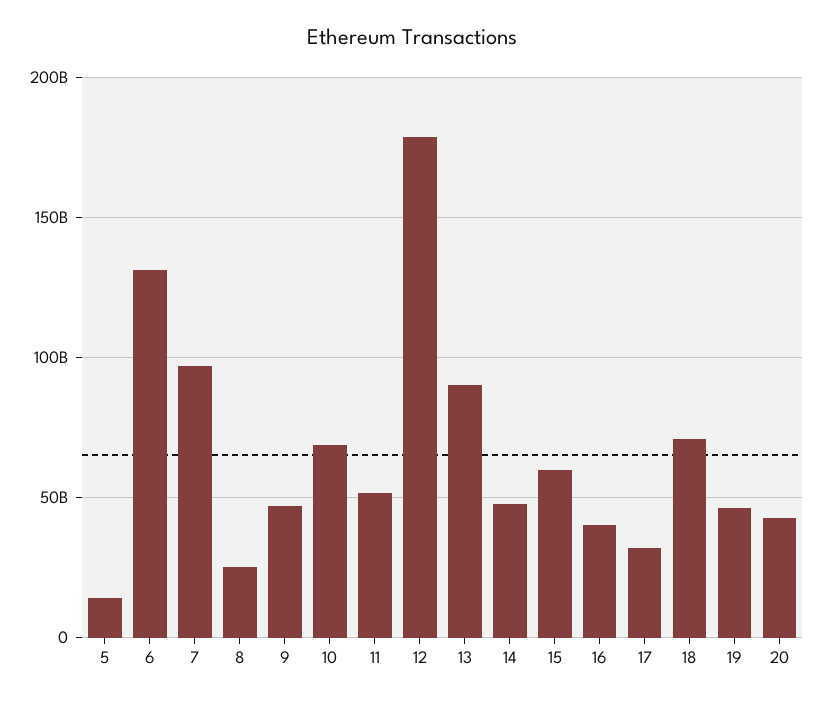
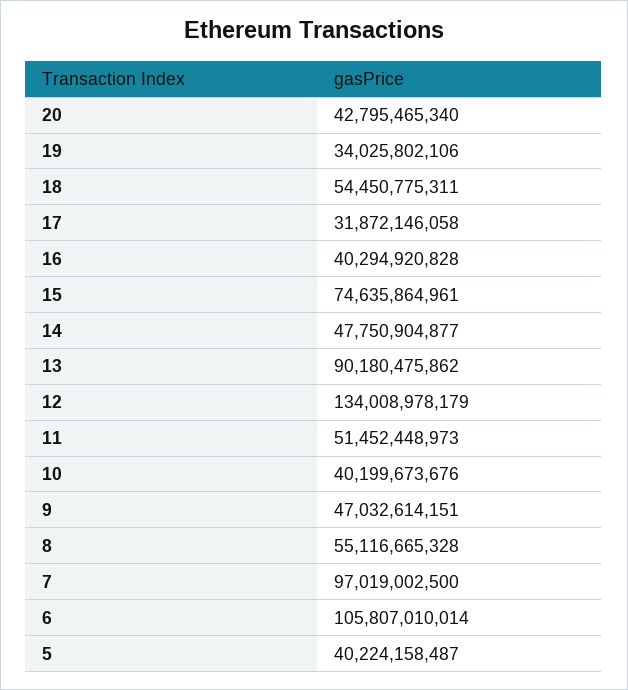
  {
-   "5": 15000000000,
+   "5": 40224158487,
-   "6": 130000000000,
+   "6": 105807010014,
    "7": 97019002500,
-   "8": 25000000000,
+   "8": 55116665328,
    "9": 47032614151,
-   "10": 70000000000,
+   "10": 40199673676,
    "11": 51452448973,
-   "12": 180000000000,
+   "12": 134008978179,
    "13": 90180475862,
    "14": 47750904877,
-   "15": 60000000000,
+   "15": 74635864961,
    "16": 40294920828,
    "17": 31872146058,
-   "18": 70000000000,
+   "18": 54450775311,
-   "19": 45000000000,
+   "19": 34025802106,
    "20": 42795465340
  }

